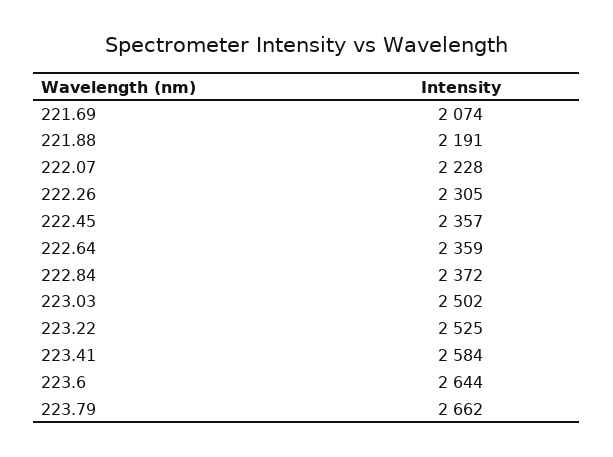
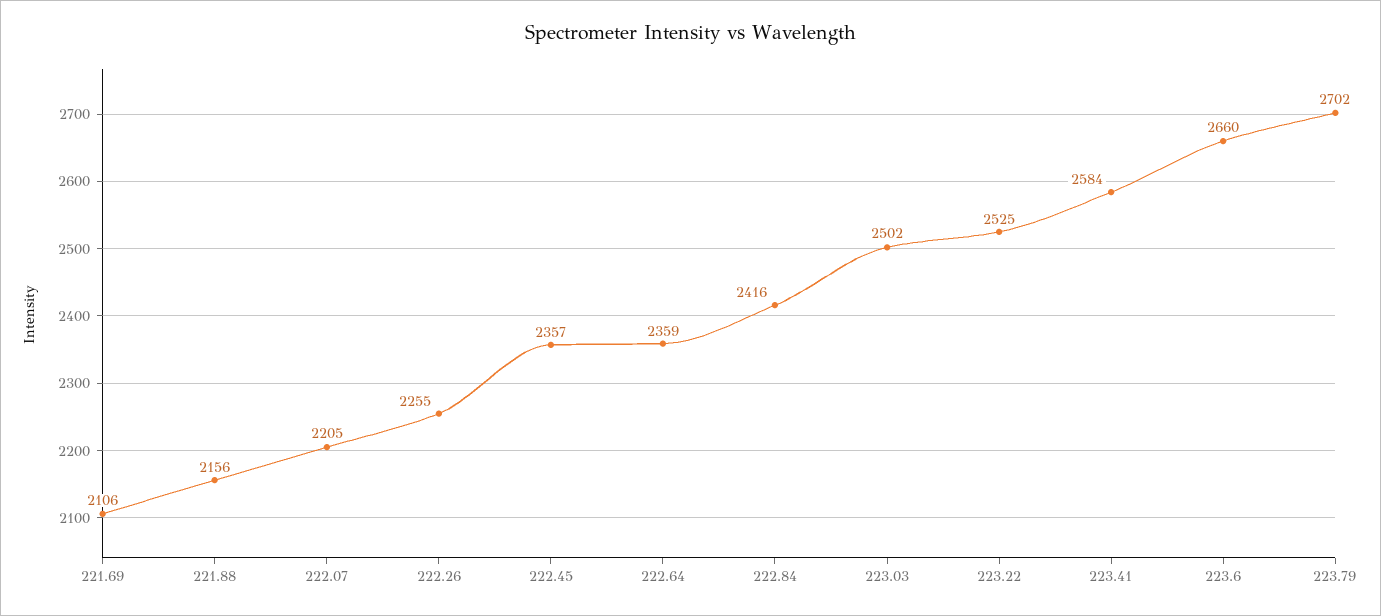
  {
-   "221.69": 2074,
+   "221.69": 2106,
-   "221.88": 2191,
+   "221.88": 2156,
-   "222.07": 2228,
+   "222.07": 2205,
-   "222.26": 2305,
+   "222.26": 2255,
    "222.45": 2357,
    "222.64": 2359,
-   "222.84": 2372,
+   "222.84": 2416,
    "223.03": 2502,
    "223.22": 2525,
    "223.41": 2584,
-   "223.6": 2644,
+   "223.6": 2660,
-   "223.79": 2662
+   "223.79": 2702
  }

